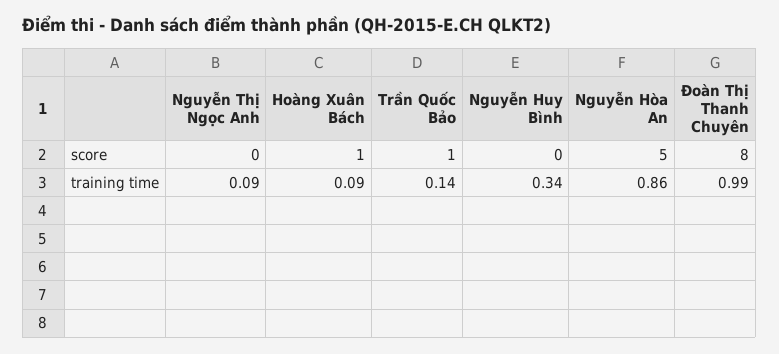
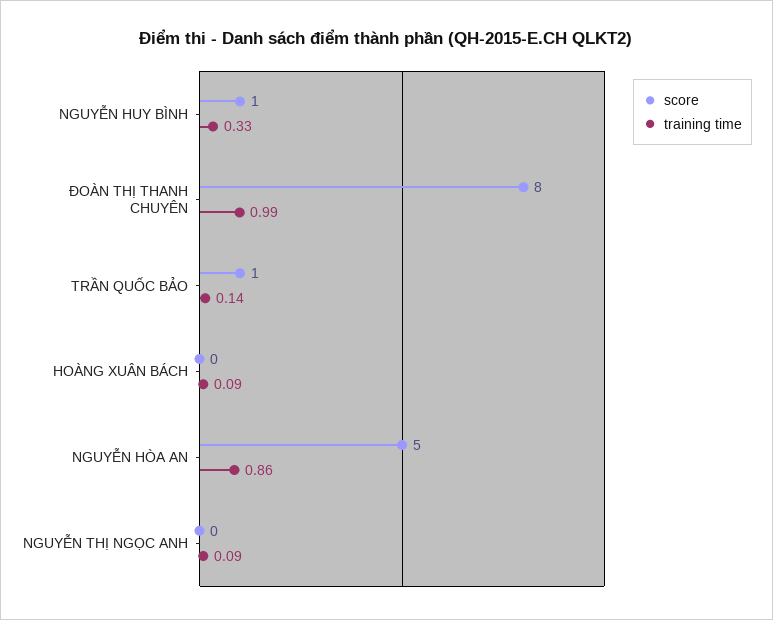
  {
    "score": {
      "Nguyễn Thị Ngọc Anh": 0,
-     "Hoàng Xuân Bách": 1,
+     "Hoàng Xuân Bách": 0,
      "Trần Quốc Bảo": 1,
-     "Nguyễn Huy Bình": 0,
+     "Nguyễn Huy Bình": 1,
      "Nguyễn Hòa An": 5,
      "Đoàn Thị Thanh Chuyên": 8
    },
    "training time": {
      "Nguyễn Thị Ngọc Anh": 0.09,
      "Hoàng Xuân Bách": 0.09,
      "Trần Quốc Bảo": 0.14,
-     "Nguyễn Huy Bình": 0.34,
+     "Nguyễn Huy Bình": 0.33,
      "Nguyễn Hòa An": 0.86,
      "Đoàn Thị Thanh Chuyên": 0.99
    }
  }

